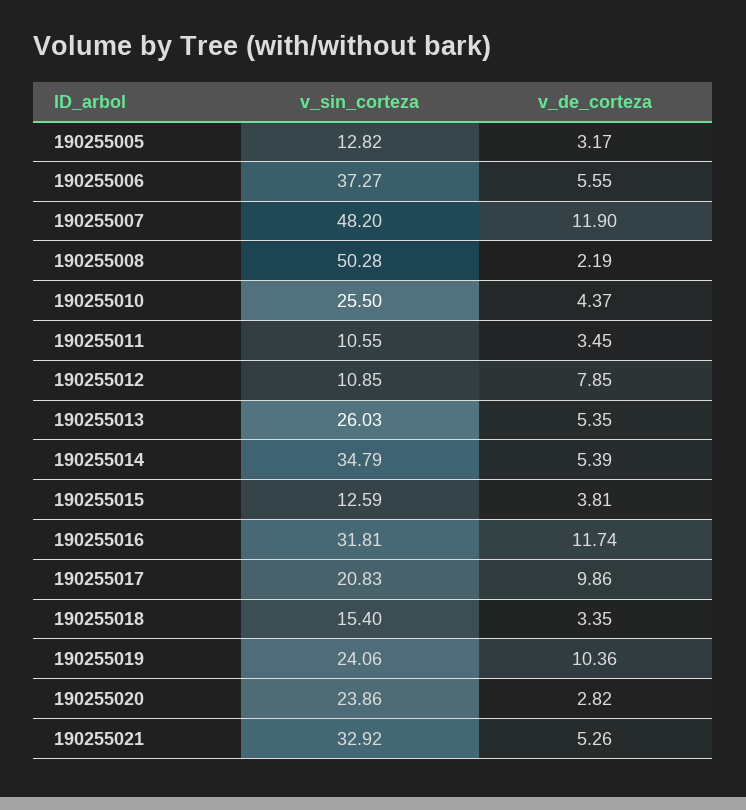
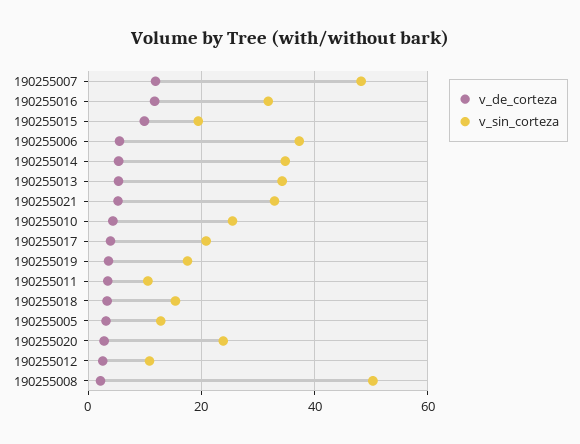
  {
    "v_sin_corteza": {
      "190255005": 12.82,
      "190255006": 37.27,
      "190255007": 48.2,
      "190255008": 50.28,
      "190255010": 25.5,
      "190255011": 10.55,
      "190255012": 10.85,
-     "190255013": 26.03,
+     "190255013": 34,
      "190255014": 34.79,
-     "190255015": 12.59,
+     "190255015": 20,
      "190255016": 31.81,
      "190255017": 20.83,
      "190255018": 15.4,
-     "190255019": 24.06,
+     "190255019": 18,
      "190255020": 23.86,
      "190255021": 32.92
    },
    "v_de_corteza": {
      "190255005": 3.17,
      "190255006": 5.55,
      "190255007": 11.9,
      "190255008": 2.19,
      "190255010": 4.37,
      "190255011": 3.45,
-     "190255012": 7.85,
+     "190255012": 2,
      "190255013": 5.35,
      "190255014": 5.39,
-     "190255015": 3.81,
+     "190255015": 10,
      "190255016": 11.74,
-     "190255017": 9.86,
+     "190255017": 4,
      "190255018": 3.35,
-     "190255019": 10.36,
+     "190255019": 4,
      "190255020": 2.82,
      "190255021": 5.26
    }
  }

